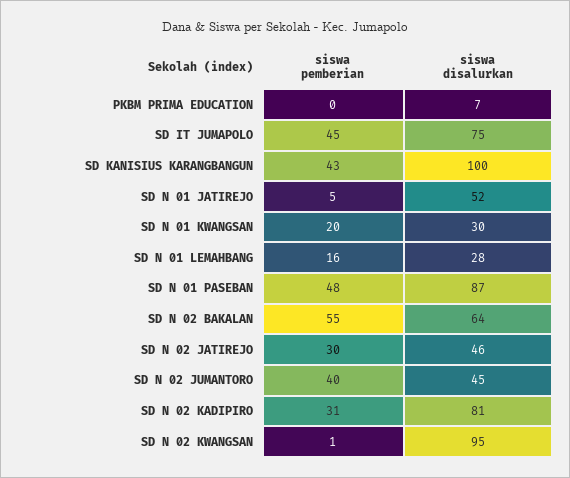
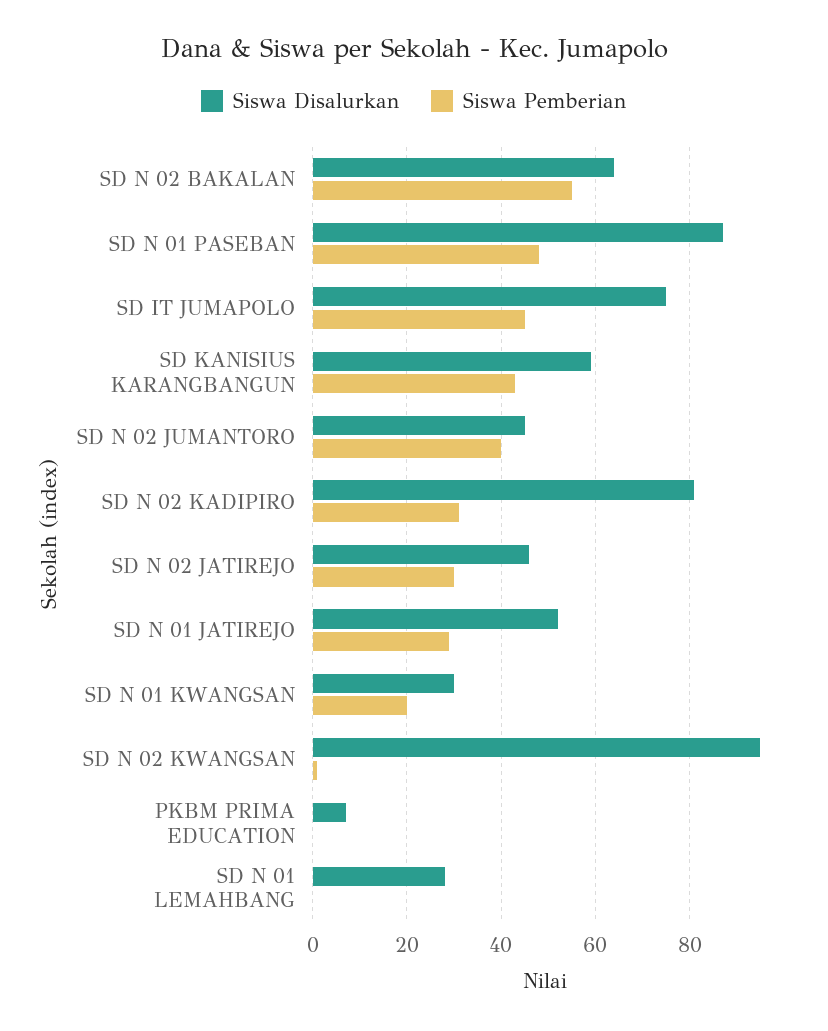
  {
    "siswa pemberian": {
      "PKBM PRIMA EDUCATION": 0,
      "SD IT JUMAPOLO": 45,
      "SD KANISIUS KARANGBANGUN": 43,
-     "SD N 01 JATIREJO": 5,
+     "SD N 01 JATIREJO": 30,
      "SD N 01 KWANGSAN": 20,
-     "SD N 01 LEMAHBANG": 16,
+     "SD N 01 LEMAHBANG": 0,
      "SD N 01 PASEBAN": 48,
      "SD N 02 BAKALAN": 55,
      "SD N 02 JATIREJO": 30,
      "SD N 02 JUMANTORO": 40,
      "SD N 02 KADIPIRO": 31,
      "SD N 02 KWANGSAN": 1
    },
    "siswa disalurkan": {
      "PKBM PRIMA EDUCATION": 7,
      "SD IT JUMAPOLO": 75,
-     "SD KANISIUS KARANGBANGUN": 100,
+     "SD KANISIUS KARANGBANGUN": 60,
      "SD N 01 JATIREJO": 52,
      "SD N 01 KWANGSAN": 30,
      "SD N 01 LEMAHBANG": 28,
      "SD N 01 PASEBAN": 87,
      "SD N 02 BAKALAN": 64,
      "SD N 02 JATIREJO": 46,
      "SD N 02 JUMANTORO": 45,
      "SD N 02 KADIPIRO": 81,
      "SD N 02 KWANGSAN": 95
    }
  }

